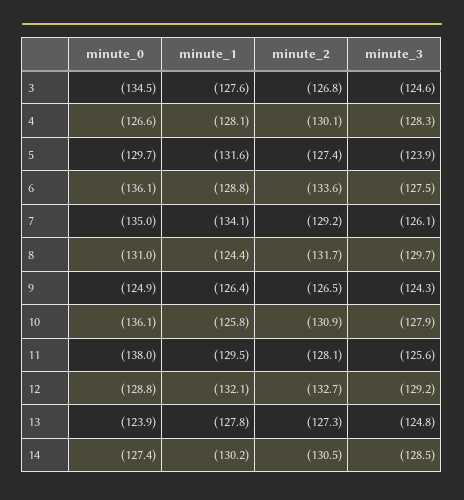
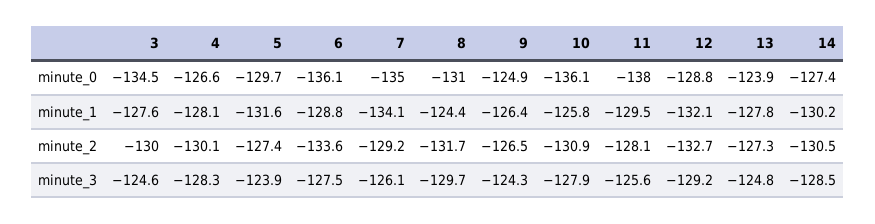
  {
    "minute_0": {
      "3": -134.5,
      "4": -126.6,
      "5": -129.7,
      "6": -136.1,
      "7": -135,
      "8": -131,
      "9": -124.9,
      "10": -136.1,
      "11": -138,
      "12": -128.8,
      "13": -123.9,
      "14": -127.4
    },
    "minute_1": {
      "3": -127.6,
      "4": -128.1,
      "5": -131.6,
      "6": -128.8,
      "7": -134.1,
      "8": -124.4,
      "9": -126.4,
      "10": -125.8,
      "11": -129.5,
      "12": -132.1,
      "13": -127.8,
      "14": -130.2
    },
    "minute_2": {
-     "3": -126.8,
+     "3": -130,
      "4": -130.1,
      "5": -127.4,
      "6": -133.6,
      "7": -129.2,
      "8": -131.7,
      "9": -126.5,
      "10": -130.9,
      "11": -128.1,
      "12": -132.7,
      "13": -127.3,
      "14": -130.5
    },
    "minute_3": {
      "3": -124.6,
      "4": -128.3,
      "5": -123.9,
      "6": -127.5,
      "7": -126.1,
      "8": -129.7,
      "9": -124.3,
      "10": -127.9,
      "11": -125.6,
      "12": -129.2,
      "13": -124.8,
      "14": -128.5
    }
  }

